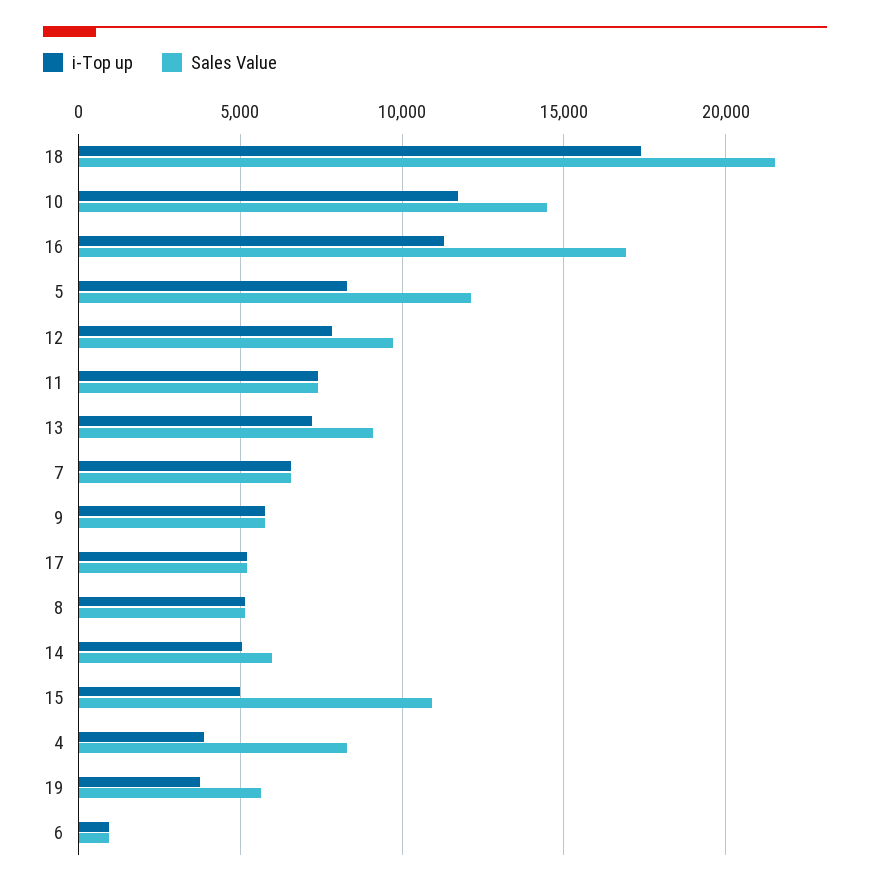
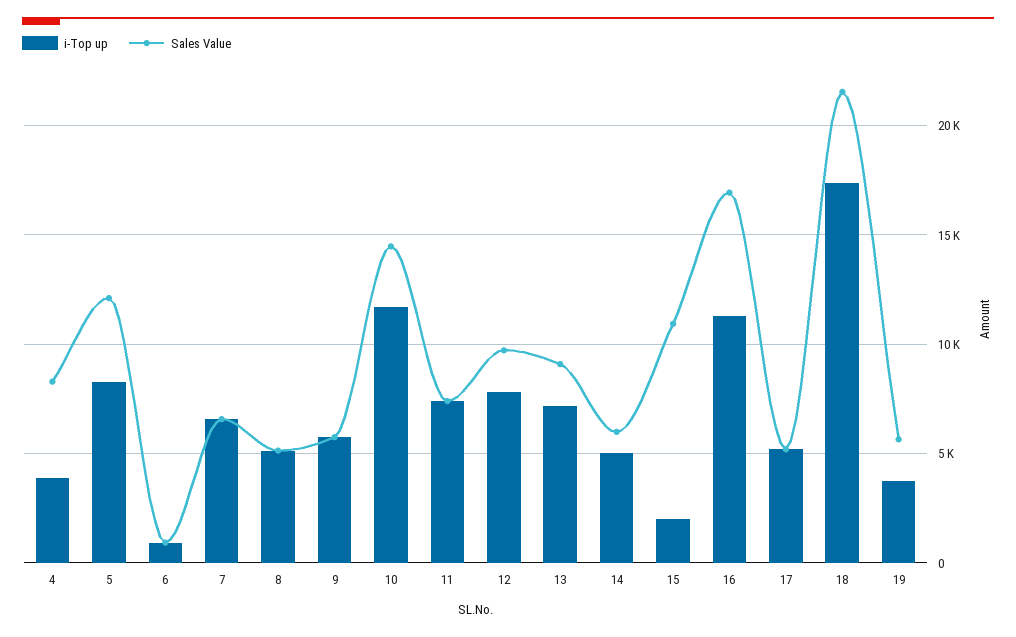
  {
    "i-Top up": {
      "18": 17500,
      "10": 11500,
      "16": 11500,
      "5": 8500,
      "12": 8000,
      "11": 7500,
      "13": 7000,
      "7": 6500,
      "9": 6000,
      "17": 5000,
      "8": 5000,
      "14": 5000,
-     "15": 5000,
+     "15": 2000,
      "4": 4000,
      "19": 4000,
      "6": 1000
    },
    "Sales Value": {
      "18": 21500,
      "10": 14500,
      "16": 17000,
      "5": 12000,
      "12": 9500,
      "11": 7500,
      "13": 9000,
      "7": 6500,
      "9": 6000,
      "17": 5000,
      "8": 5000,
      "14": 6000,
      "15": 11000,
      "4": 8500,
      "19": 5500,
      "6": 1000
    }
  }

